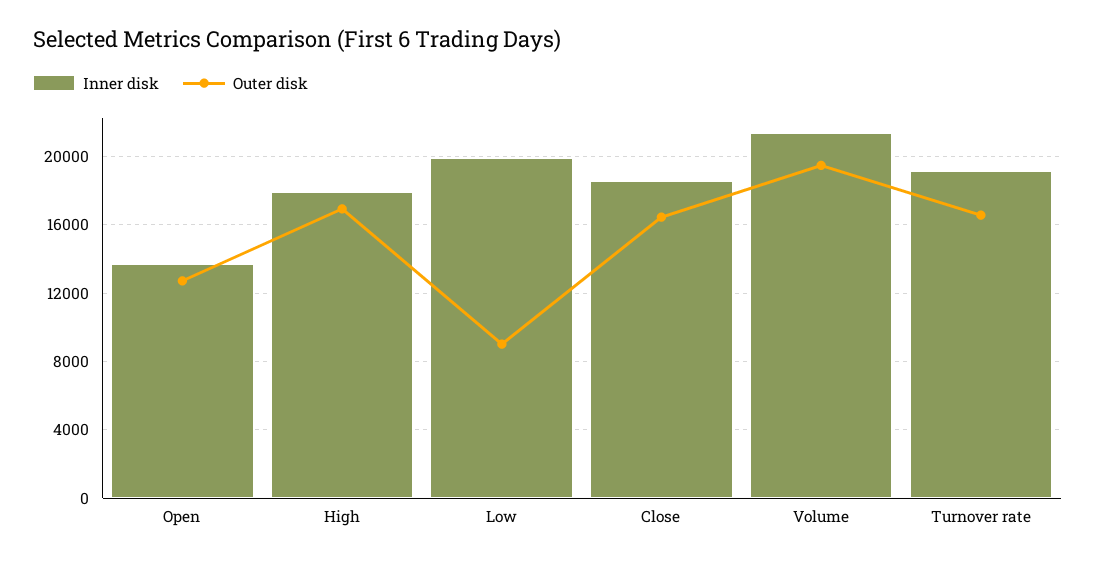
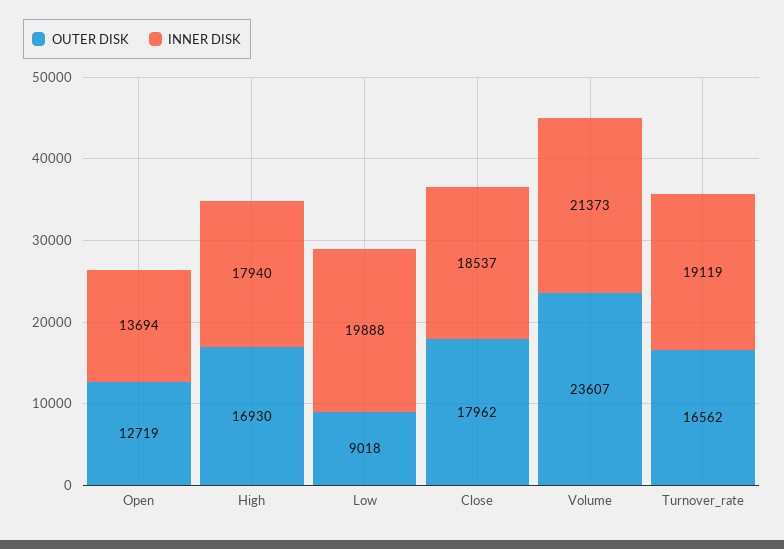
  {
    "Inner disk": {
      "Open": 13694,
      "High": 17940,
      "Low": 19888,
      "Close": 18537,
      "Volume": 21373,
      "Turnover rate": 19119
    },
    "Outer disk": {
      "Open": 12719,
      "High": 16930,
      "Low": 9018,
-     "Close": 16500,
+     "Close": 17962,
-     "Volume": 19500,
+     "Volume": 23607,
      "Turnover rate": 16562
    }
  }

